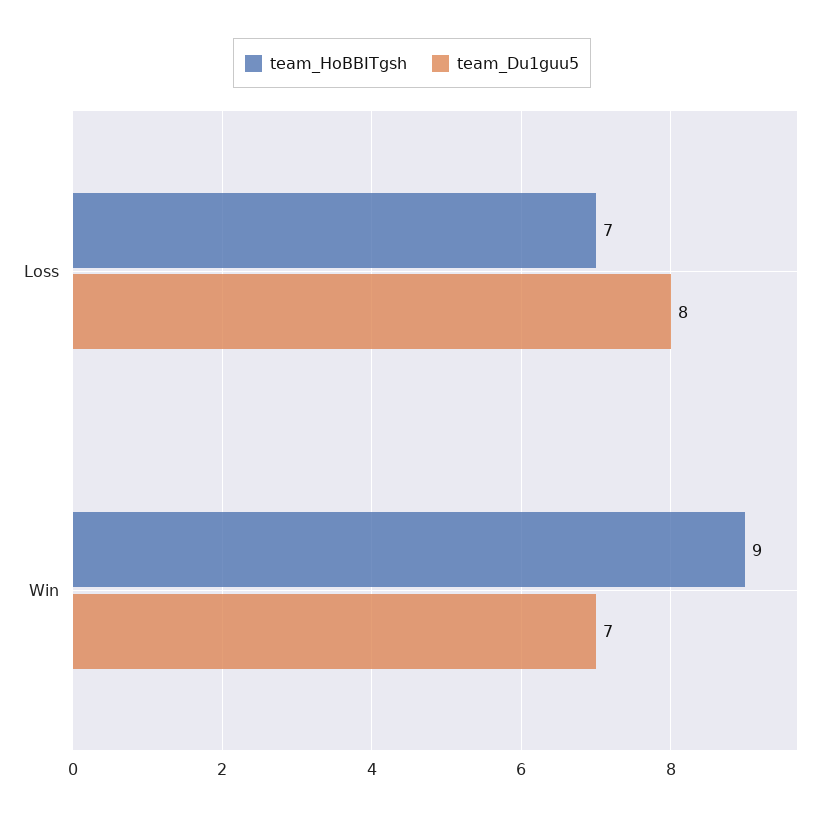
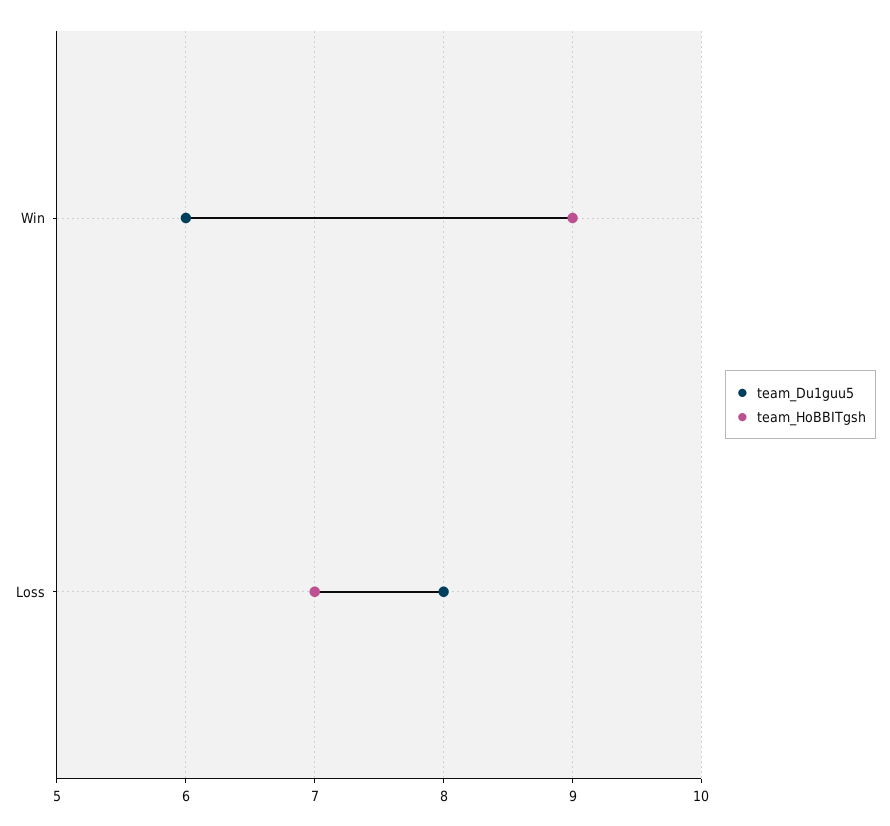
  {
    "team_HoBBITgsh": {
      "Loss": 7,
      "Win": 9
    },
    "team_Du1guu5": {
      "Loss": 8,
-     "Win": 7
+     "Win": 6
    }
  }

